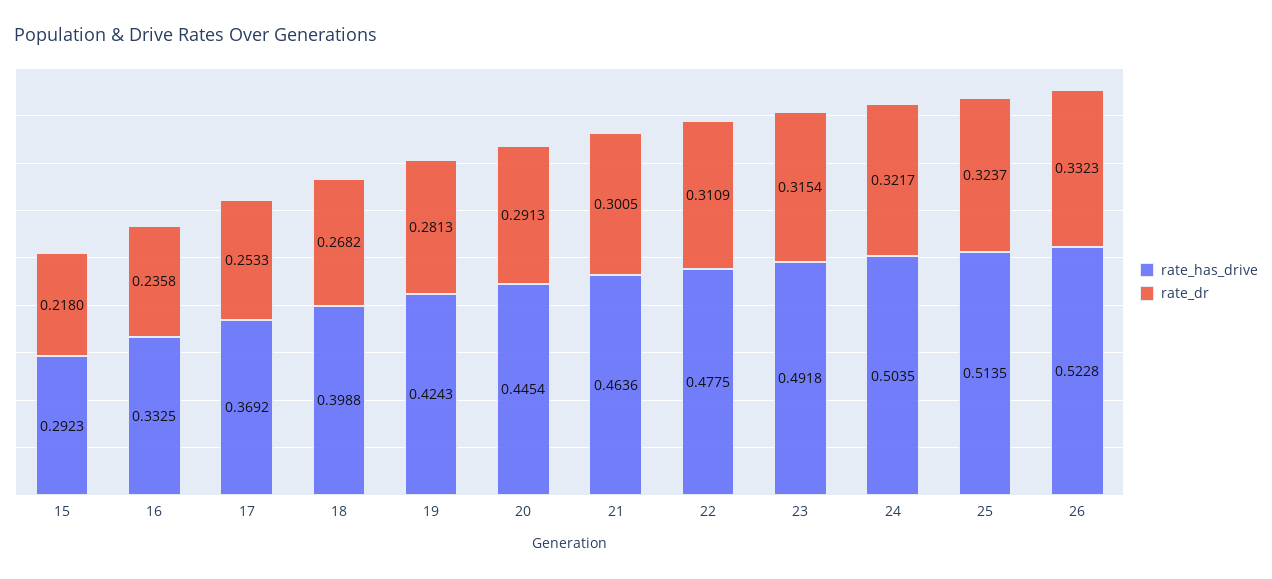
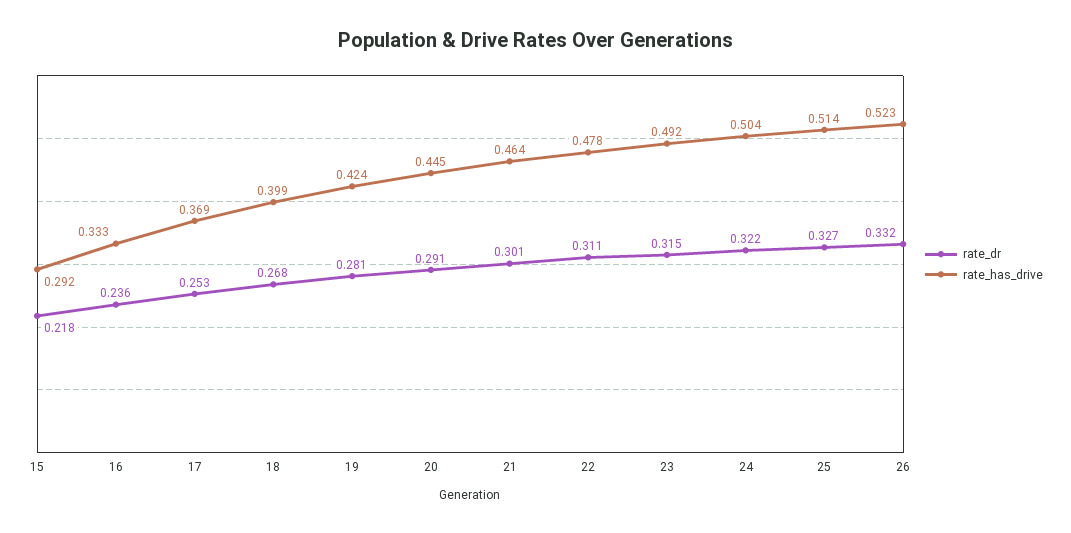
  {
    "rate_has_drive": {
      "15": 0.2923,
      "16": 0.3325,
      "17": 0.3692,
      "18": 0.3988,
      "19": 0.4243,
      "20": 0.4454,
      "21": 0.4636,
      "22": 0.4775,
      "23": 0.4918,
      "24": 0.5035,
      "25": 0.5135,
      "26": 0.5228
    },
    "rate_dr": {
      "15": 0.218,
      "16": 0.2358,
      "17": 0.2533,
      "18": 0.2682,
      "19": 0.2813,
      "20": 0.2913,
      "21": 0.3005,
      "22": 0.3109,
      "23": 0.3154,
      "24": 0.3217,
-     "25": 0.3237,
+     "25": 0.327,
      "26": 0.3323
    }
  }

